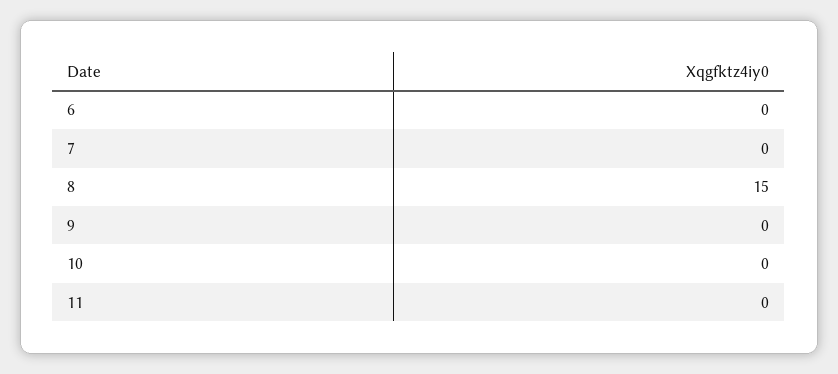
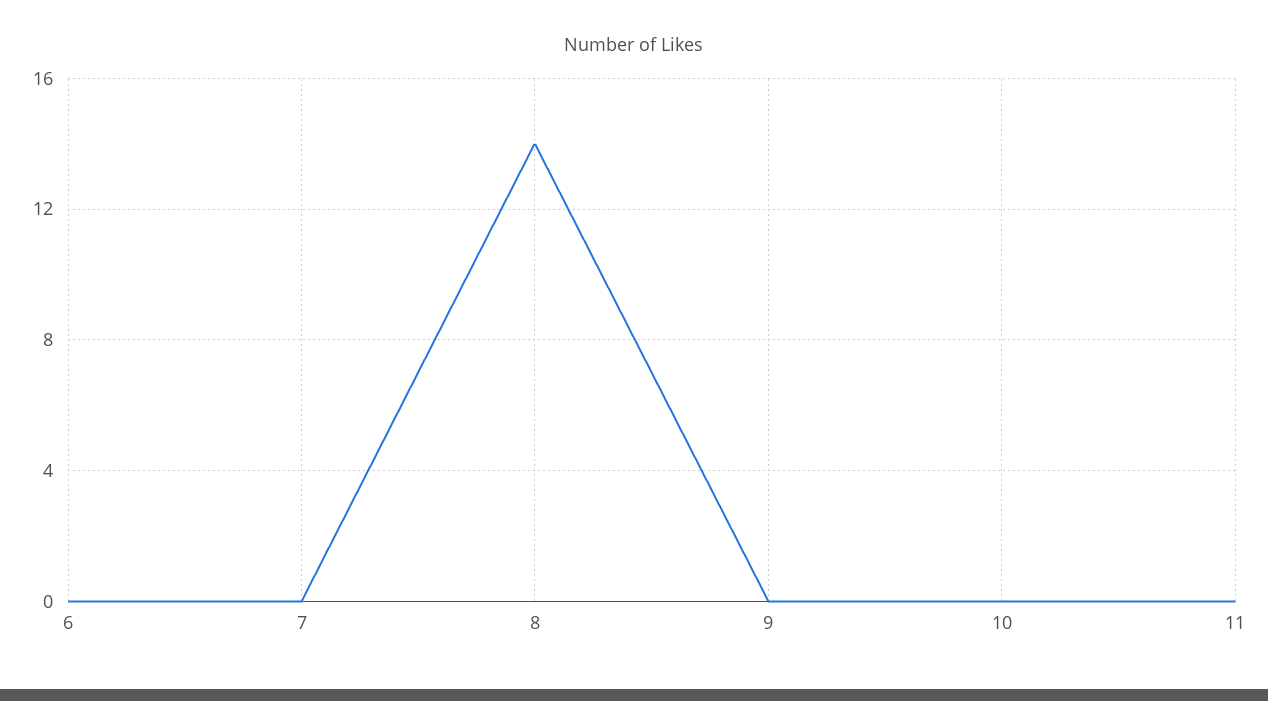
  {
    "6": 0,
    "7": 0,
-   "8": 15,
+   "8": 14,
    "9": 0,
    "10": 0,
    "11": 0
  }

